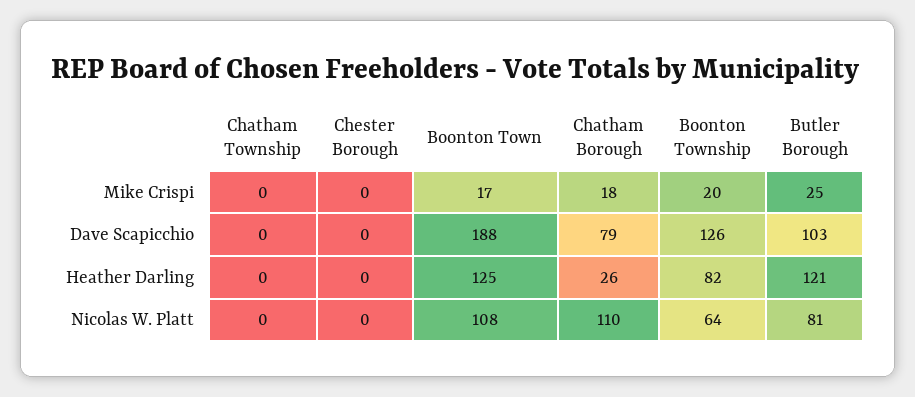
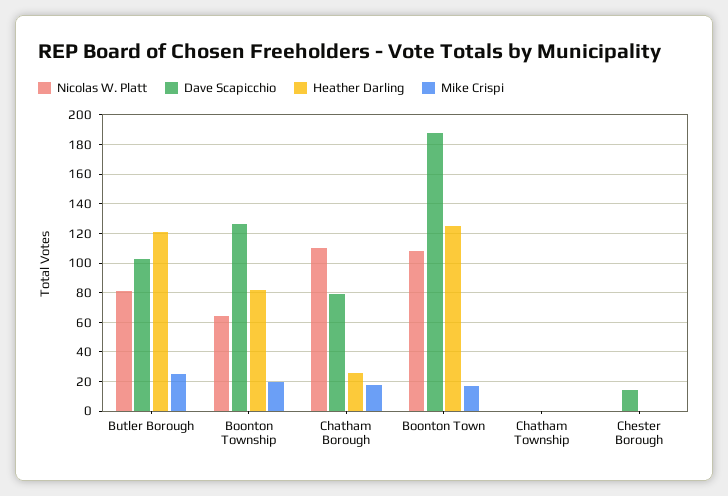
  {
    "Mike Crispi": {
      "Chatham Township": 0,
      "Chester Borough": 0,
      "Boonton Town": 17,
      "Chatham Borough": 18,
      "Boonton Township": 20,
      "Butler Borough": 25
    },
    "Dave Scapicchio": {
      "Chatham Township": 0,
-     "Chester Borough": 0,
+     "Chester Borough": 15,
      "Boonton Town": 188,
      "Chatham Borough": 79,
      "Boonton Township": 126,
      "Butler Borough": 103
    },
    "Heather Darling": {
      "Chatham Township": 0,
      "Chester Borough": 0,
      "Boonton Town": 125,
      "Chatham Borough": 26,
      "Boonton Township": 82,
      "Butler Borough": 121
    },
    "Nicolas W. Platt": {
      "Chatham Township": 0,
      "Chester Borough": 0,
      "Boonton Town": 108,
      "Chatham Borough": 110,
      "Boonton Township": 64,
      "Butler Borough": 81
    }
  }

